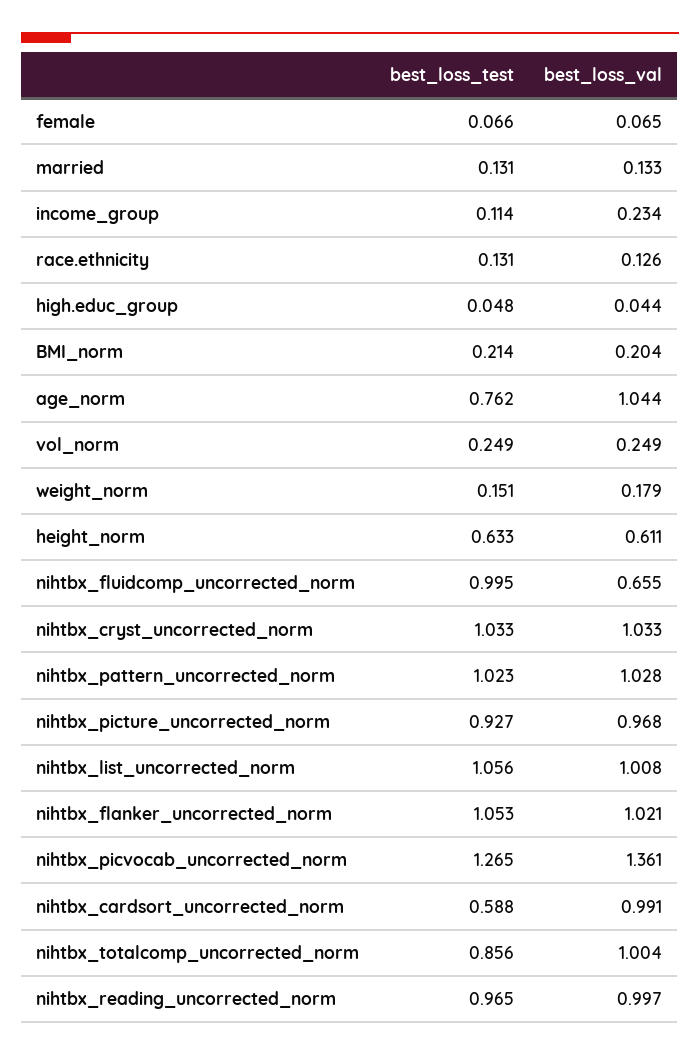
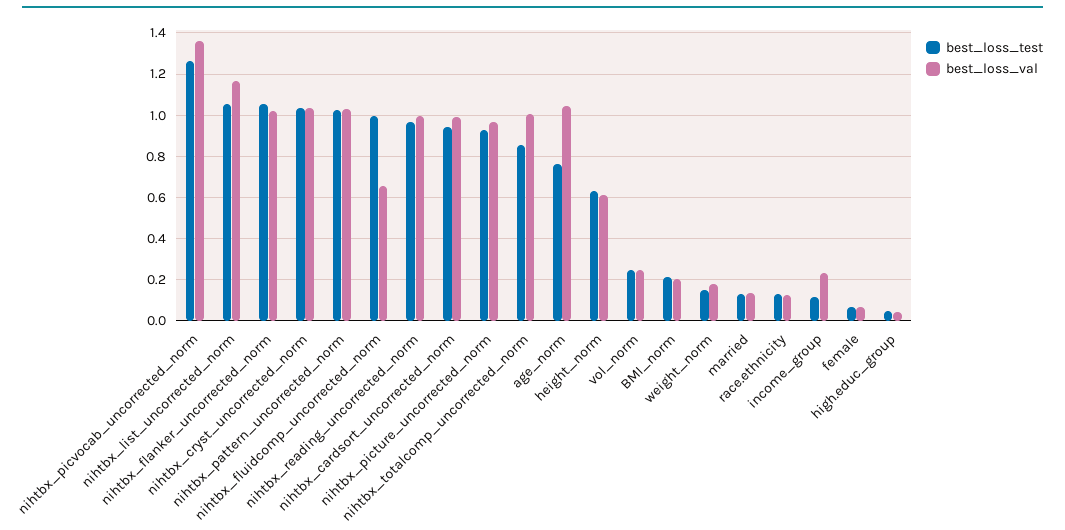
  {
    "best_loss_test": {
      "female": 0.066,
      "married": 0.131,
      "income_group": 0.114,
      "race.ethnicity": 0.131,
      "high.educ_group": 0.048,
      "BMI_norm": 0.214,
      "age_norm": 0.762,
      "vol_norm": 0.249,
      "weight_norm": 0.151,
      "height_norm": 0.633,
      "nihtbx_fluidcomp_uncorrected_norm": 0.995,
      "nihtbx_cryst_uncorrected_norm": 1.033,
      "nihtbx_pattern_uncorrected_norm": 1.023,
      "nihtbx_picture_uncorrected_norm": 0.927,
      "nihtbx_list_uncorrected_norm": 1.056,
      "nihtbx_flanker_uncorrected_norm": 1.053,
      "nihtbx_picvocab_uncorrected_norm": 1.265,
-     "nihtbx_cardsort_uncorrected_norm": 0.588,
+     "nihtbx_cardsort_uncorrected_norm": 0.95,
      "nihtbx_totalcomp_uncorrected_norm": 0.856,
      "nihtbx_reading_uncorrected_norm": 0.965
    },
    "best_loss_val": {
      "female": 0.065,
      "married": 0.133,
      "income_group": 0.234,
      "race.ethnicity": 0.126,
      "high.educ_group": 0.044,
      "BMI_norm": 0.204,
      "age_norm": 1.044,
      "vol_norm": 0.249,
      "weight_norm": 0.179,
      "height_norm": 0.611,
      "nihtbx_fluidcomp_uncorrected_norm": 0.655,
      "nihtbx_cryst_uncorrected_norm": 1.033,
      "nihtbx_pattern_uncorrected_norm": 1.028,
      "nihtbx_picture_uncorrected_norm": 0.968,
-     "nihtbx_list_uncorrected_norm": 1.008,
+     "nihtbx_list_uncorrected_norm": 1.15,
      "nihtbx_flanker_uncorrected_norm": 1.021,
      "nihtbx_picvocab_uncorrected_norm": 1.361,
      "nihtbx_cardsort_uncorrected_norm": 0.991,
      "nihtbx_totalcomp_uncorrected_norm": 1.004,
      "nihtbx_reading_uncorrected_norm": 0.997
    }
  }

